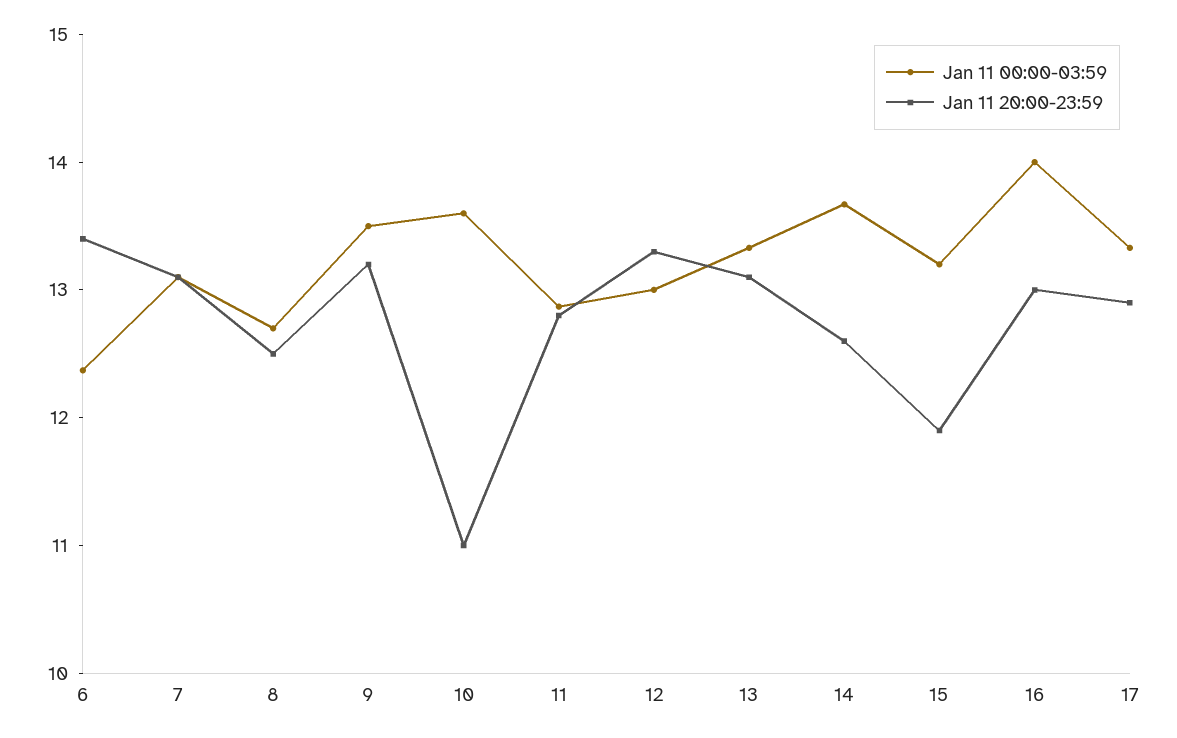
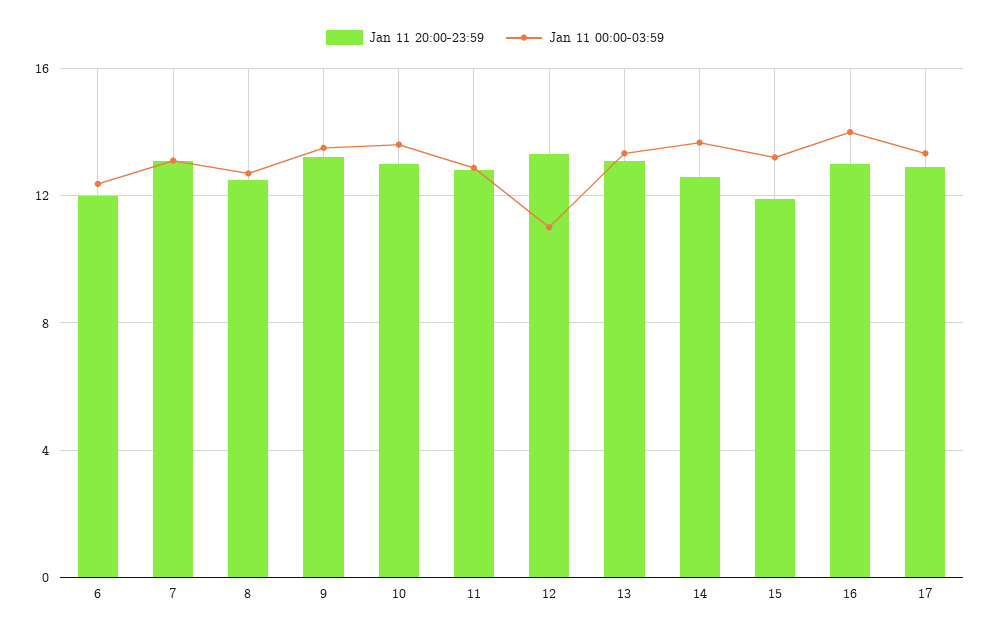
  {
    "Jan 11 00:00-03:59": {
      "6": 12.4,
      "7": 13.2,
      "8": 12.8,
      "9": 13.6,
      "10": 13.6,
      "11": 12.8,
-     "12": 13,
+     "12": 11,
      "13": 13.4,
      "14": 13.6,
      "15": 13.2,
      "16": 14,
      "17": 13.4
    },
    "Jan 11 20:00-23:59": {
-     "6": 13.4,
+     "6": 12,
      "7": 13.2,
      "8": 12.6,
      "9": 13.2,
-     "10": 11,
+     "10": 13,
      "11": 12.8,
      "12": 13.4,
      "13": 13.2,
      "14": 12.6,
      "15": 12,
      "16": 13,
      "17": 13
    }
  }

